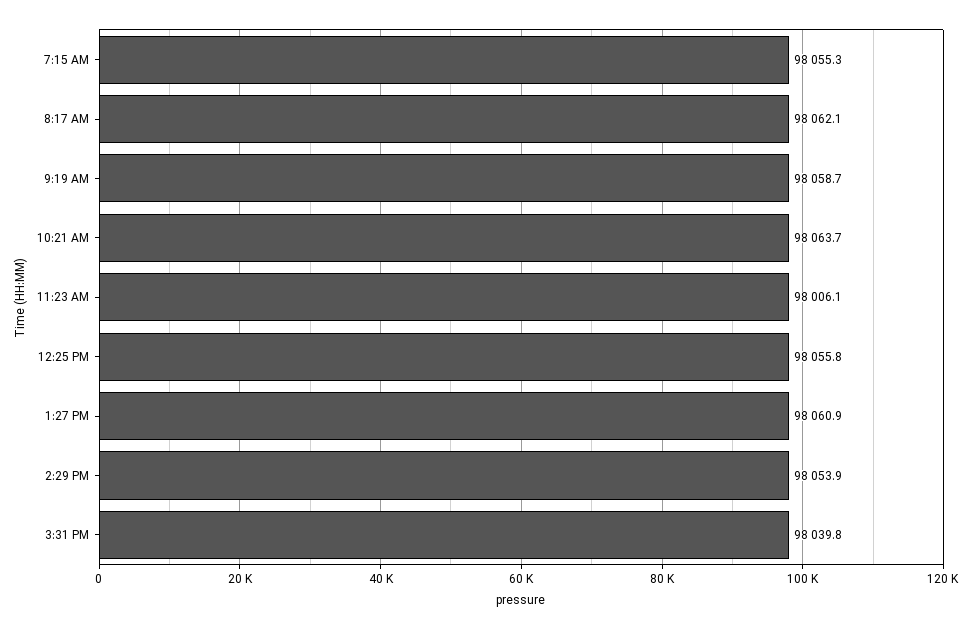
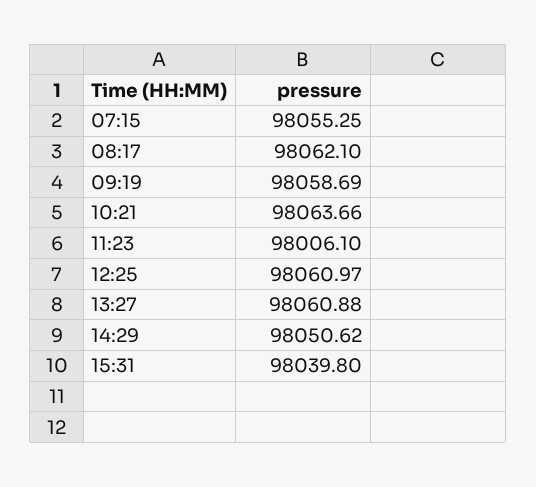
  {
    "7:15 AM": 98055.25,
    "8:17 AM": 98062.1,
    "9:19 AM": 98058.69,
    "10:21 AM": 98063.66,
    "11:23 AM": 98006.1,
-   "12:25 PM": 98055.8,
+   "12:25 PM": 98060.97,
    "1:27 PM": 98060.88,
-   "2:29 PM": 98053.9,
+   "2:29 PM": 98050.62,
    "3:31 PM": 98039.8
  }

